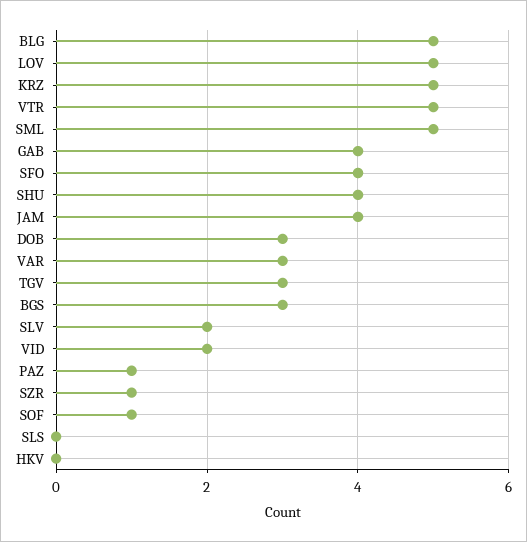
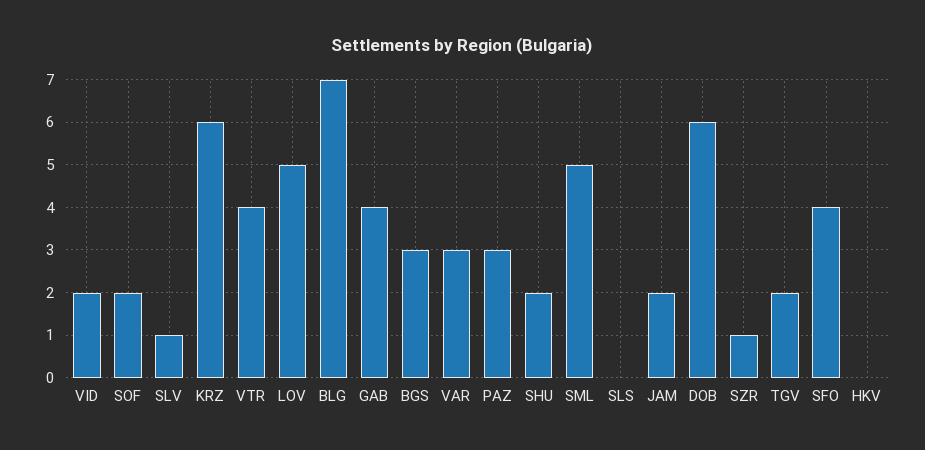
  {
-   "BLG": 5,
+   "BLG": 7,
    "LOV": 5,
-   "KRZ": 5,
+   "KRZ": 6,
-   "VTR": 5,
+   "VTR": 4,
    "SML": 5,
    "GAB": 4,
    "SFO": 4,
-   "SHU": 4,
+   "SHU": 2,
-   "JAM": 4,
+   "JAM": 2,
-   "DOB": 3,
+   "DOB": 6,
    "VAR": 3,
-   "TGV": 3,
+   "TGV": 2,
    "BGS": 3,
-   "SLV": 2,
+   "SLV": 1,
    "VID": 2,
-   "PAZ": 1,
+   "PAZ": 3,
    "SZR": 1,
-   "SOF": 1,
+   "SOF": 2,
    "SLS": 0,
    "HKV": 0
  }

